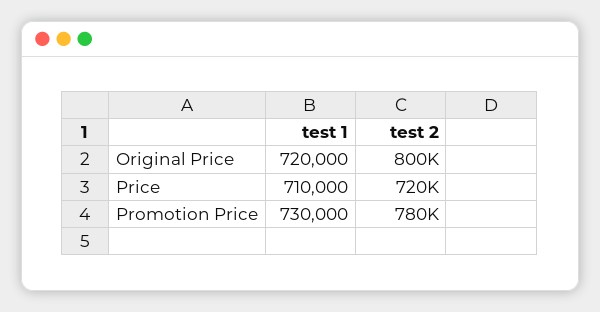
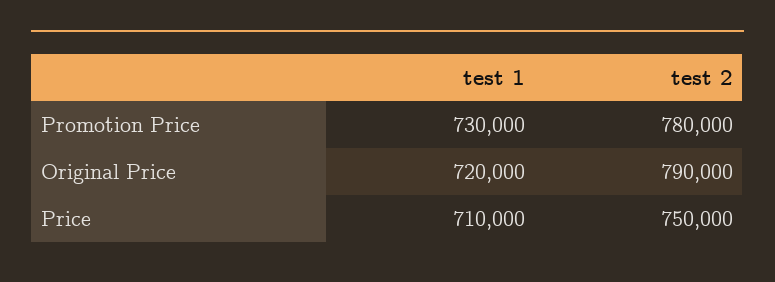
  {
    "test 1": {
      "Original Price": 720000,
      "Price": 710000,
      "Promotion Price": 730000
    },
    "test 2": {
-     "Original Price": 800000,
+     "Original Price": 790000,
-     "Price": 720000,
+     "Price": 750000,
      "Promotion Price": 780000
    }
  }

